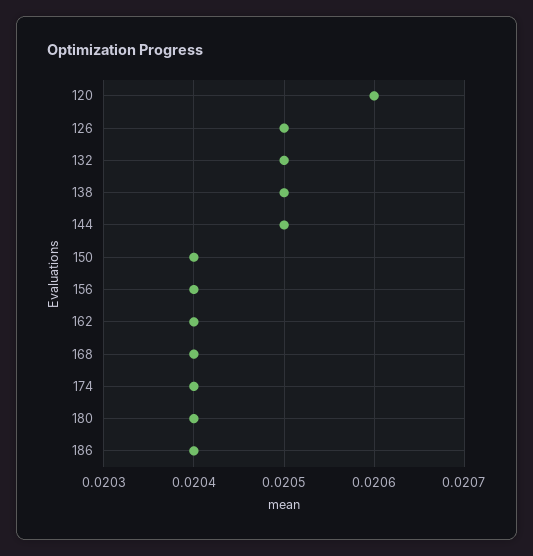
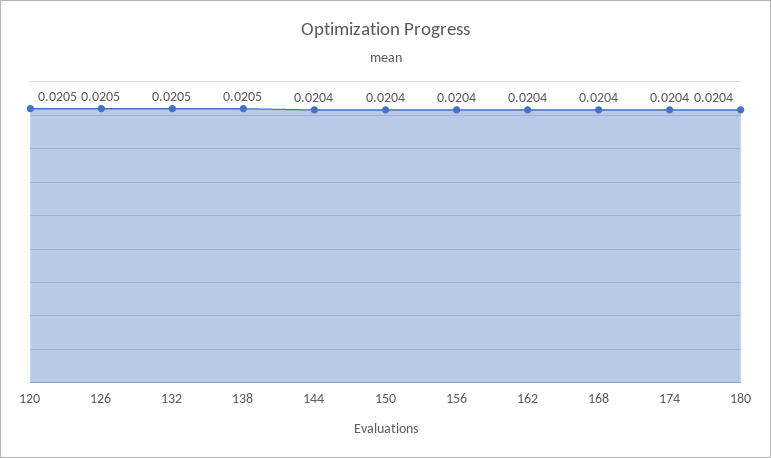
  {
-   "120": 0.0206,
+   "120": 0.0205,
    "126": 0.0205,
    "132": 0.0205,
    "138": 0.0205,
-   "144": 0.0205,
+   "144": 0.0204,
    "150": 0.0204,
    "156": 0.0204,
    "162": 0.0204,
    "168": 0.0204,
    "174": 0.0204,
-   "180": 0.0204,
+   "180": 0.0204
-   "186": 0.0204
  }

